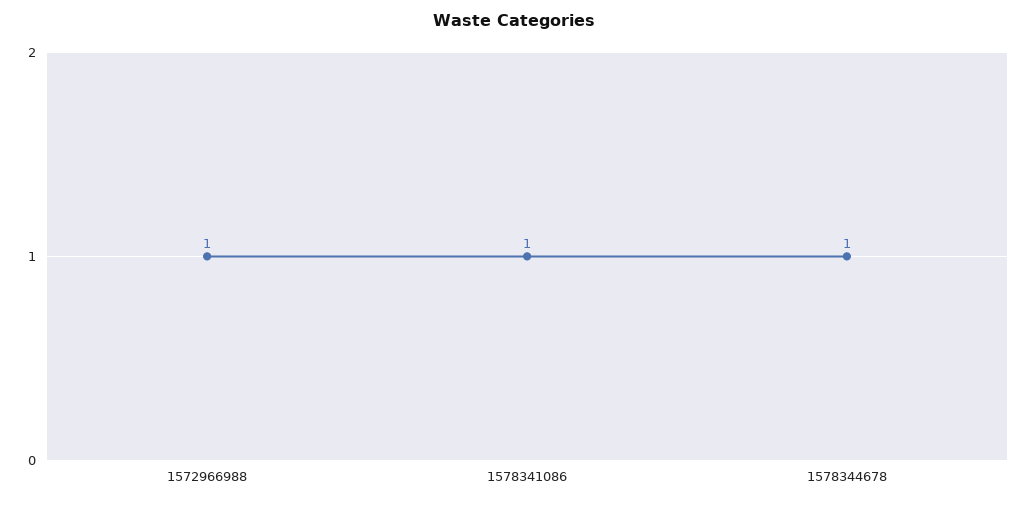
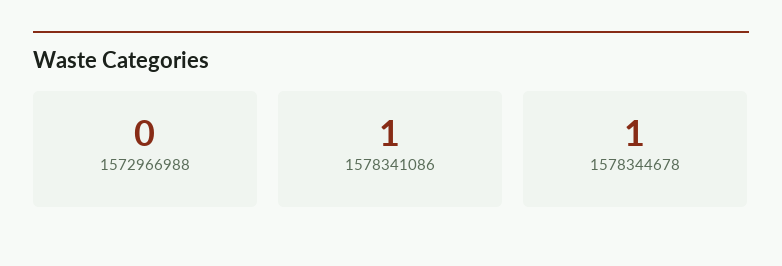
  {
-   "1572966988": 1,
+   "1572966988": 0,
    "1578341086": 1,
    "1578344678": 1
  }

